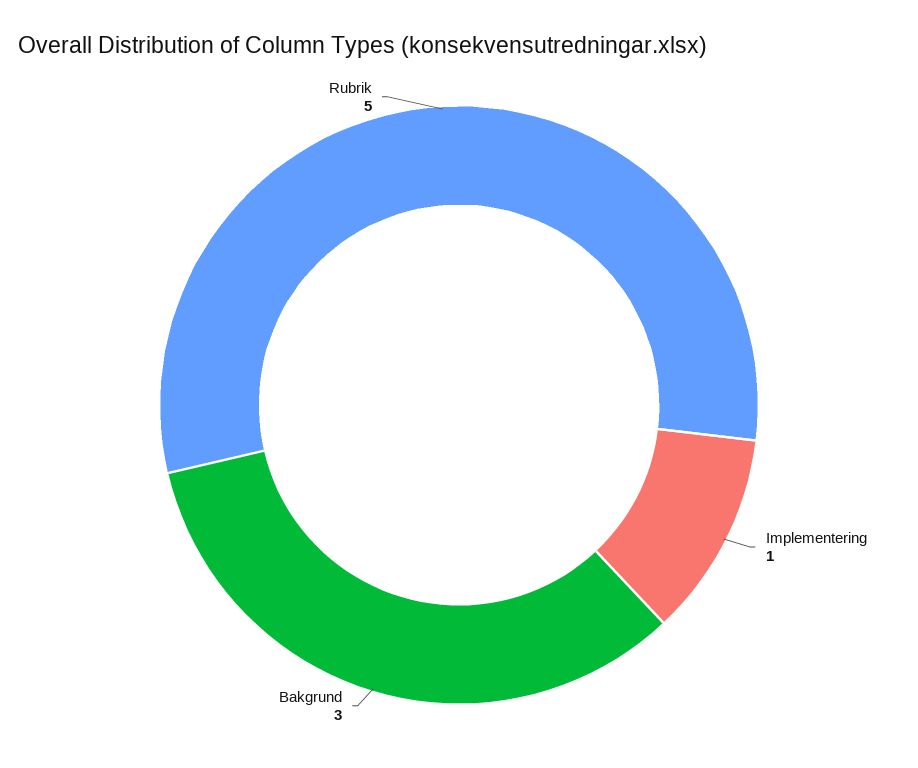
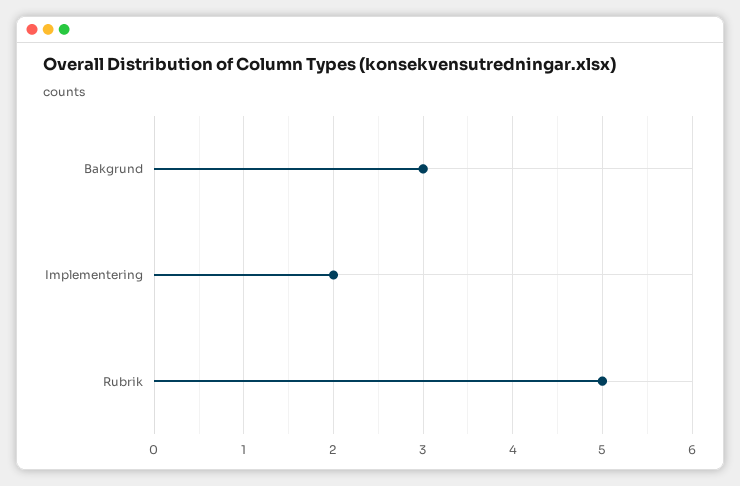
  {
-   "Implementering": 1,
+   "Implementering": 2,
    "Bakgrund": 3,
    "Rubrik": 5
  }

